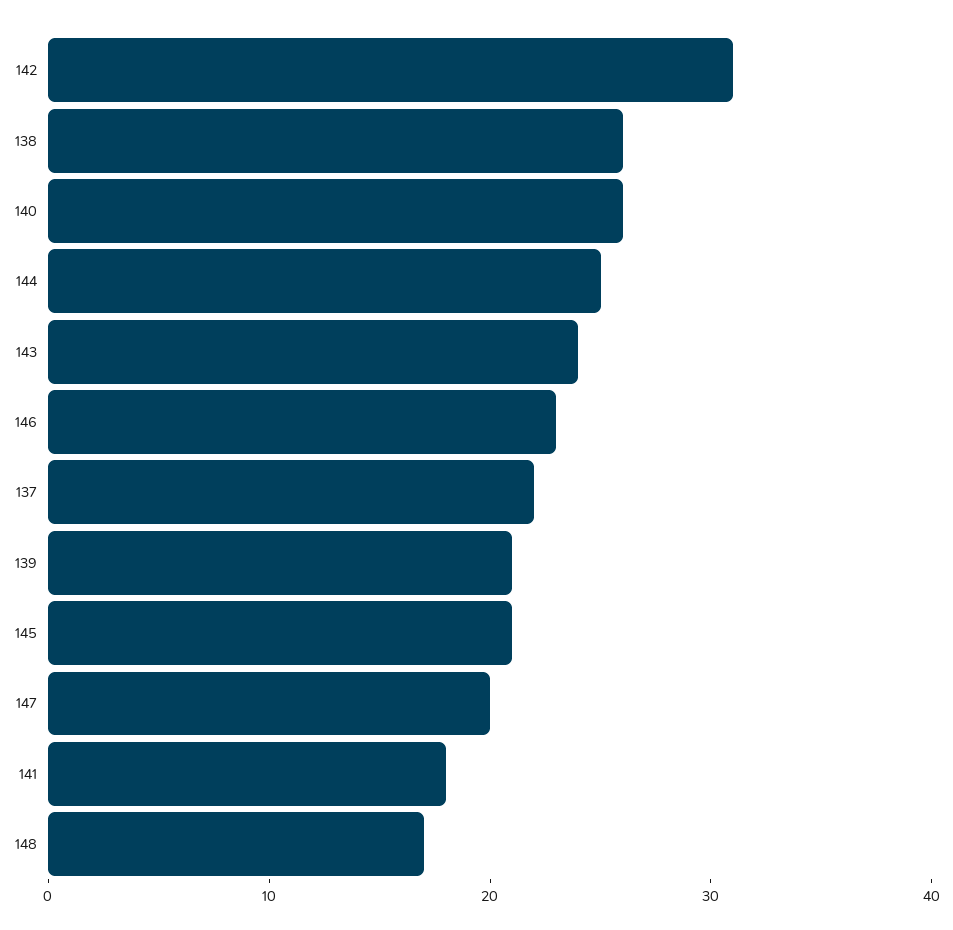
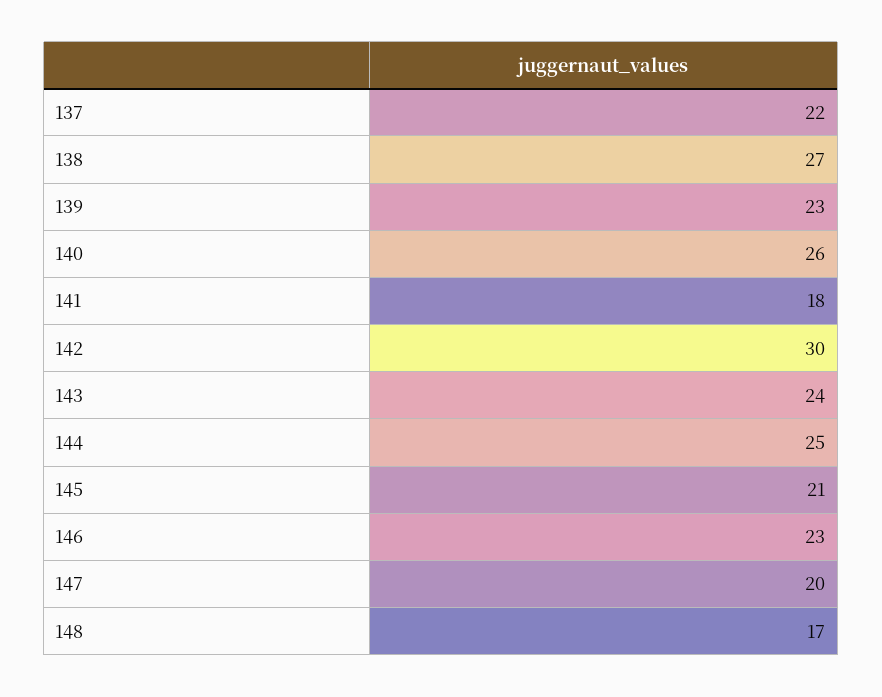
  {
-   "142": 31,
+   "142": 30,
-   "138": 26,
+   "138": 27,
    "140": 26,
    "144": 25,
    "143": 24,
    "146": 23,
    "137": 22,
-   "139": 21,
+   "139": 23,
    "145": 21,
    "147": 20,
    "141": 18,
    "148": 17
  }

